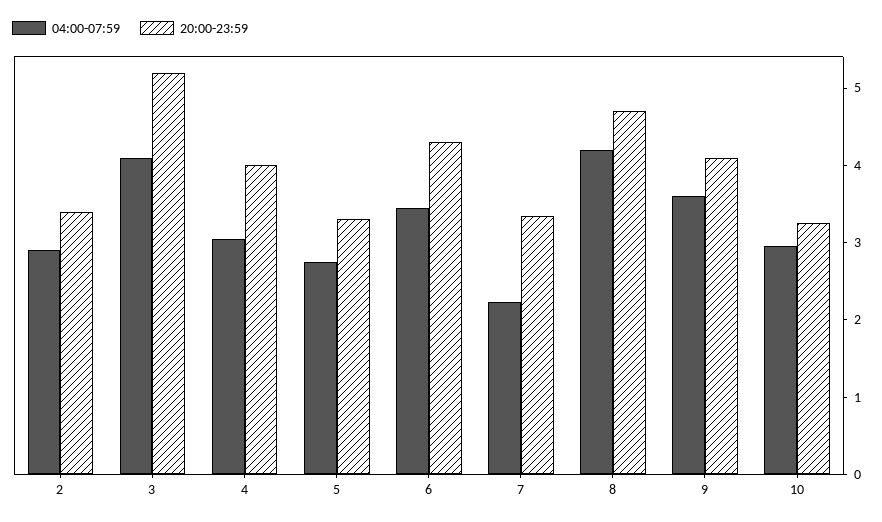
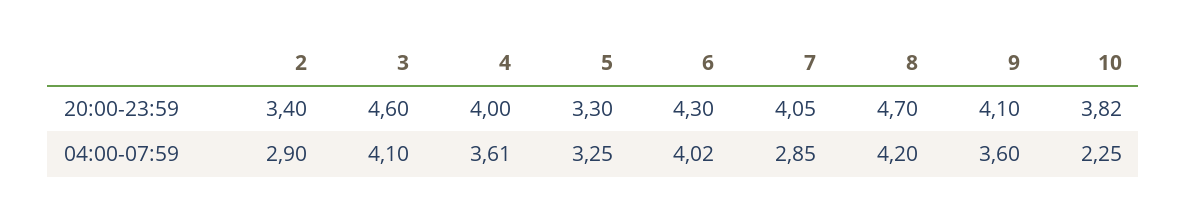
  {
    "04:00-07:59": {
      "2": 2.9,
      "3": 4.1,
-     "4": 3,
+     "4": 3.61,
-     "5": 2.8,
+     "5": 3.25,
-     "6": 3.4,
+     "6": 4.02,
-     "7": 2.2,
+     "7": 2.85,
      "8": 4.2,
      "9": 3.6,
-     "10": 3
+     "10": 2.25
    },
    "20:00-23:59": {
      "2": 3.4,
-     "3": 5.2,
+     "3": 4.6,
      "4": 4,
      "5": 3.3,
      "6": 4.3,
-     "7": 3.4,
+     "7": 4.05,
      "8": 4.7,
      "9": 4.1,
-     "10": 3.2
+     "10": 3.82
    }
  }

